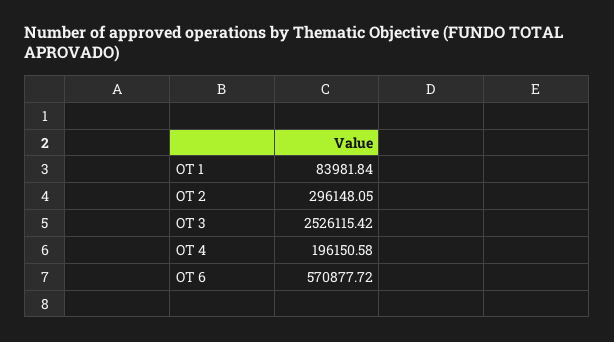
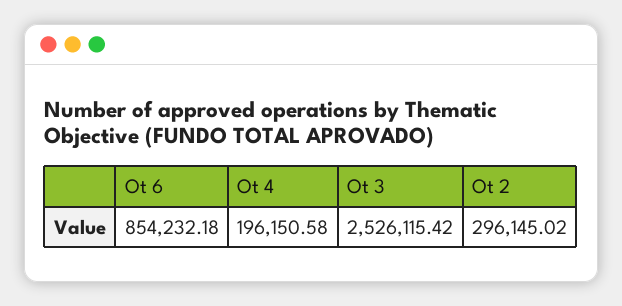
  {
-   "OT 1": 83981.84,
-   "OT 2": 296148.05,
+   "OT 2": 296145.02,
    "OT 3": 2526115.42,
    "OT 4": 196150.58,
-   "OT 6": 570877.72
+   "OT 6": 854232.18
  }

